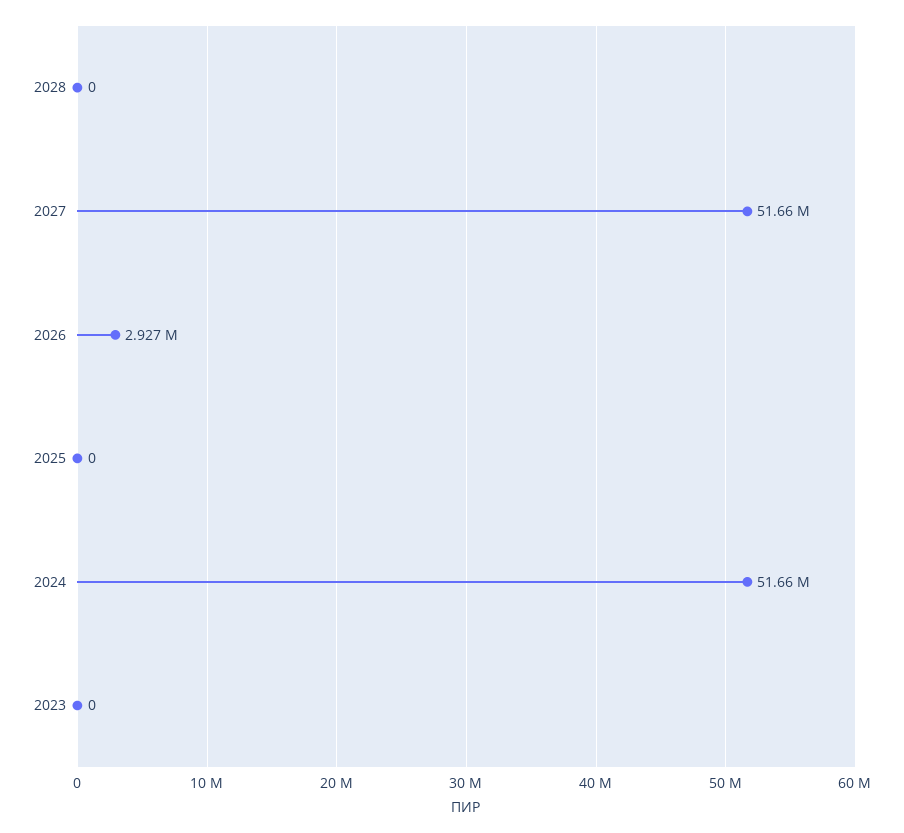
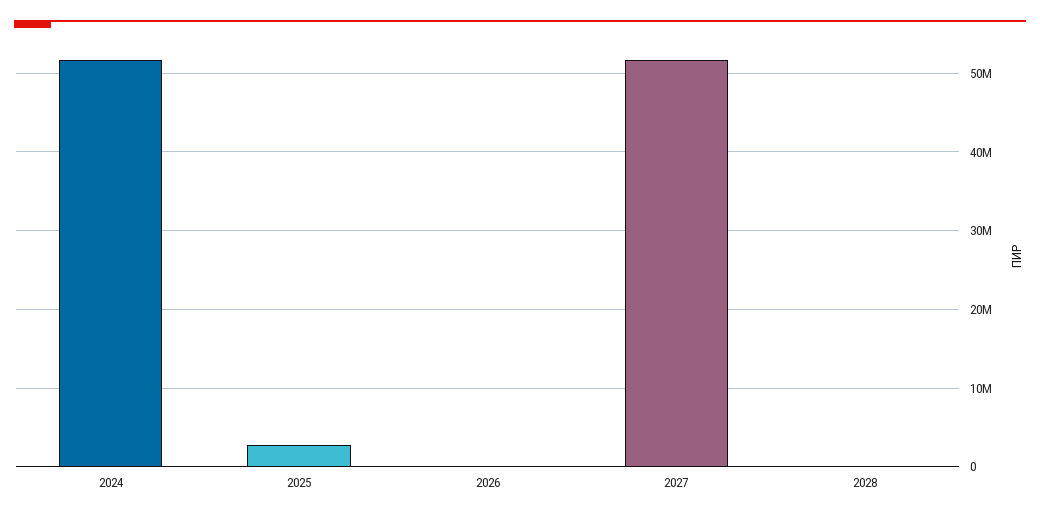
  {
    "2028": 0,
    "2027": 51660000,
-   "2026": 2927000,
+   "2026": 0,
-   "2025": 0,
+   "2025": 3000000,
-   "2024": 51660000,
+   "2024": 51660000
-   "2023": 0
  }

